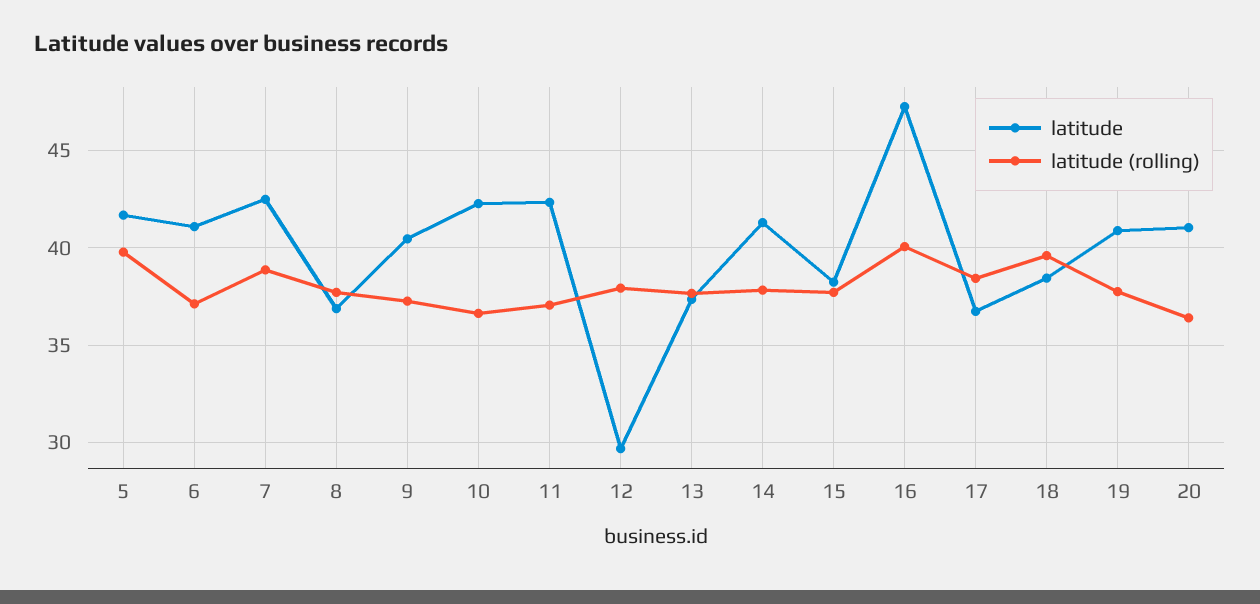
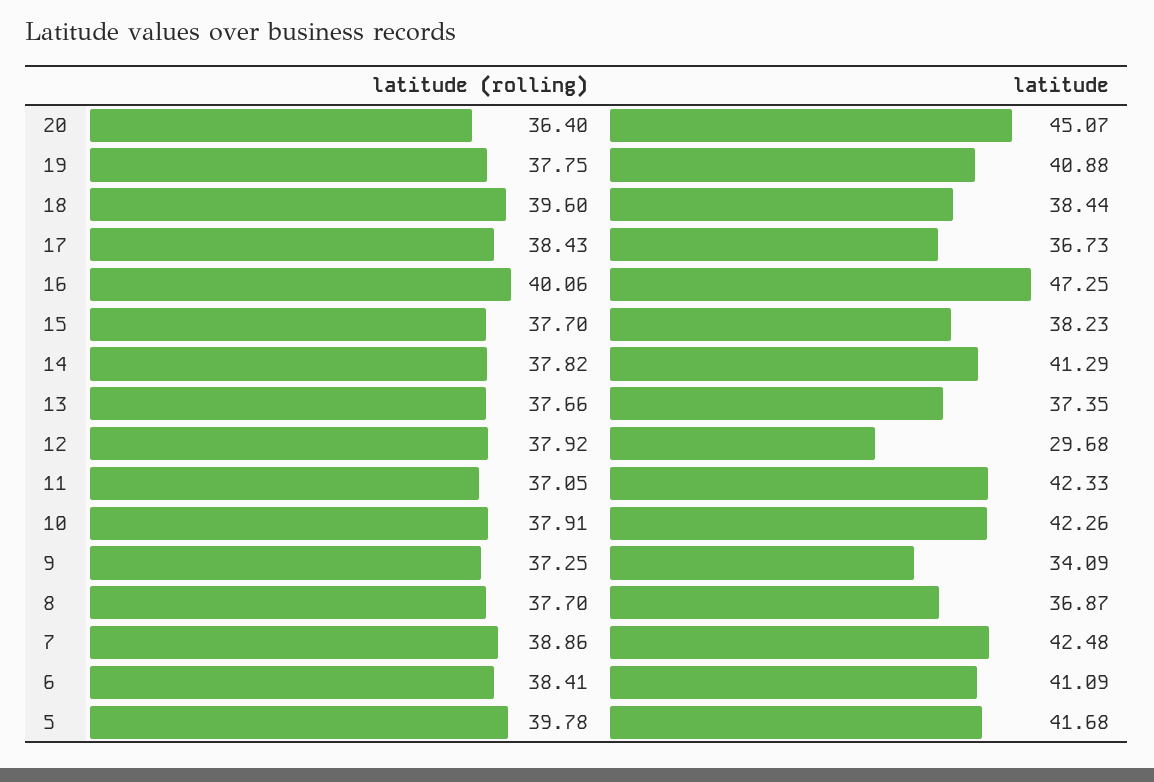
  {
    "latitude": {
      "5": 41.68,
      "6": 41.09,
      "7": 42.48,
      "8": 36.87,
-     "9": 40.5,
+     "9": 34.09,
      "10": 42.26,
      "11": 42.33,
      "12": 29.68,
      "13": 37.35,
      "14": 41.29,
      "15": 38.23,
      "16": 47.25,
      "17": 36.73,
      "18": 38.44,
      "19": 40.88,
-     "20": 41
+     "20": 45.07
    },
    "latitude (rolling)": {
      "5": 39.78,
-     "6": 37,
+     "6": 38.41,
      "7": 38.86,
      "8": 37.7,
      "9": 37.25,
-     "10": 36.5,
+     "10": 37.91,
      "11": 37.05,
      "12": 37.92,
      "13": 37.66,
      "14": 37.82,
      "15": 37.7,
      "16": 40.06,
      "17": 38.43,
      "18": 39.6,
      "19": 37.75,
      "20": 36.4
    }
  }

